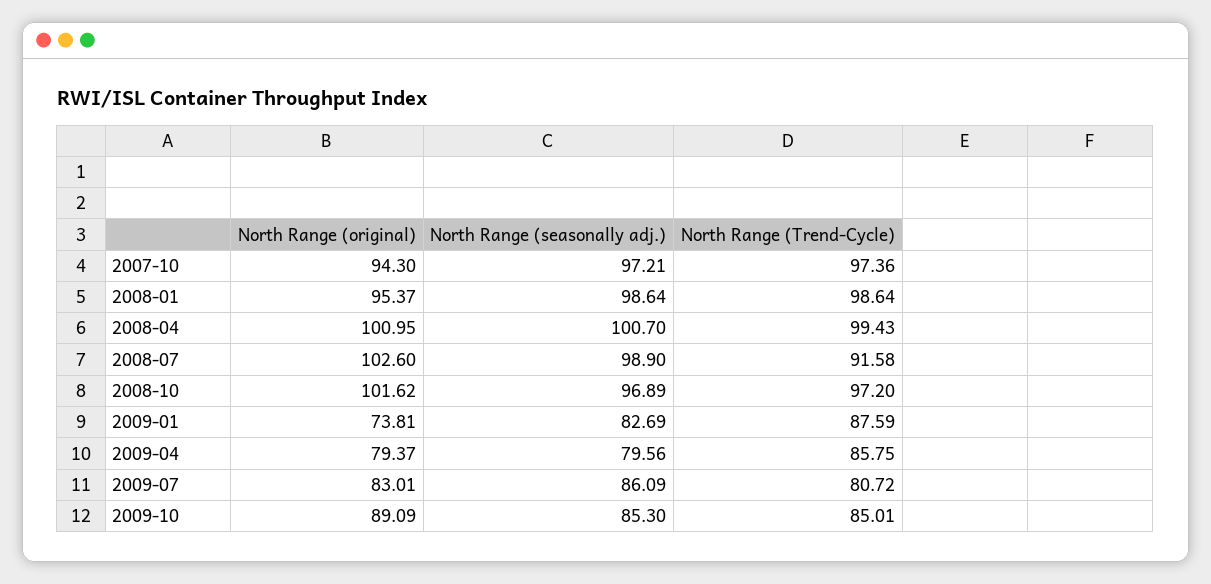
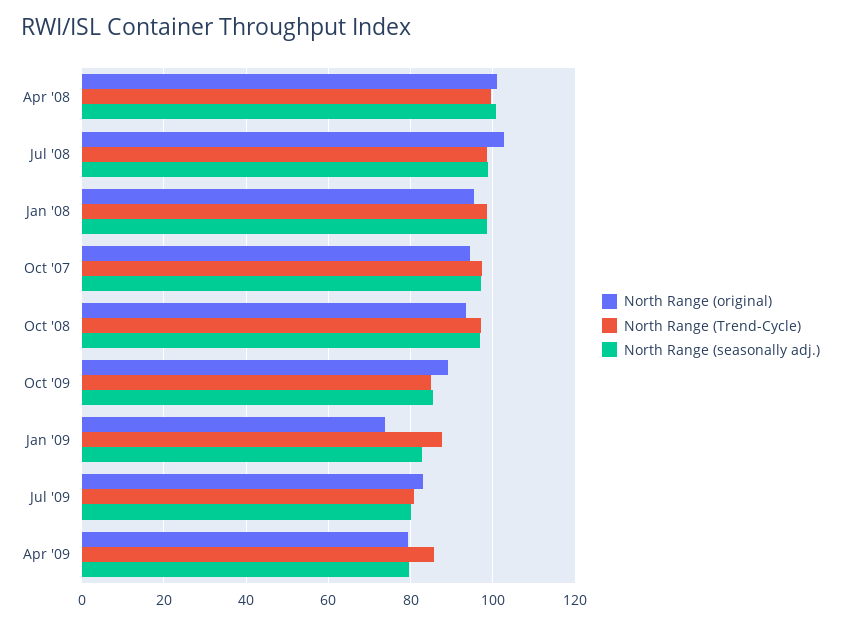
  {
    "North Range (original)": {
      "2007-10": 94.3,
      "2008-01": 95.37,
      "2008-04": 100.95,
      "2008-07": 102.6,
-     "2008-10": 101.62,
+     "2008-10": 94,
      "2009-01": 73.81,
      "2009-04": 79.37,
      "2009-07": 83.01,
      "2009-10": 89.09
    },
    "North Range (seasonally adj.)": {
      "2007-10": 97.21,
      "2008-01": 98.64,
      "2008-04": 100.7,
      "2008-07": 98.9,
      "2008-10": 96.89,
      "2009-01": 82.69,
      "2009-04": 79.56,
-     "2009-07": 86.09,
+     "2009-07": 80,
      "2009-10": 85.3
    },
    "North Range (Trend-Cycle)": {
      "2007-10": 97.36,
      "2008-01": 98.64,
      "2008-04": 99.43,
-     "2008-07": 91.58,
+     "2008-07": 98,
      "2008-10": 97.2,
      "2009-01": 87.59,
      "2009-04": 85.75,
      "2009-07": 80.72,
      "2009-10": 85.01
    }
  }

